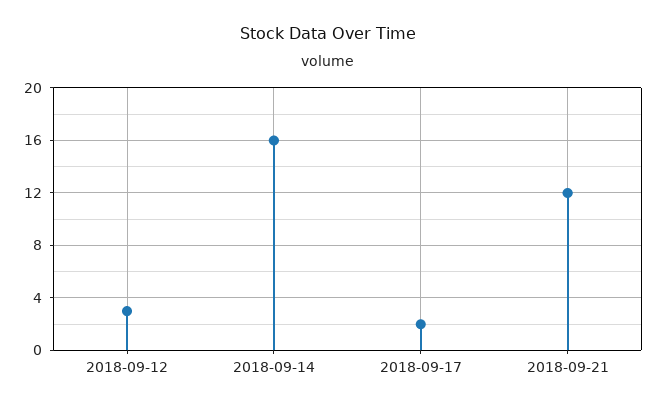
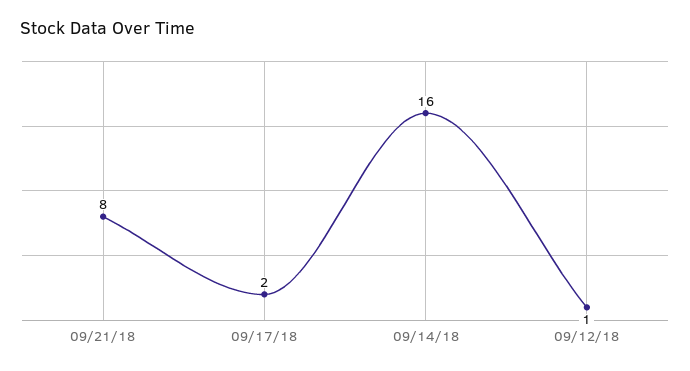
  {
-   "2018-09-12": 3,
+   "2018-09-12": 1,
    "2018-09-14": 16,
    "2018-09-17": 2,
-   "2018-09-21": 12
+   "2018-09-21": 8
  }

